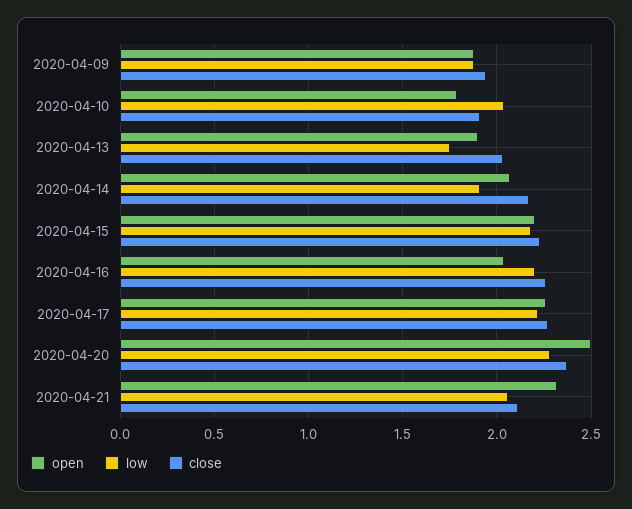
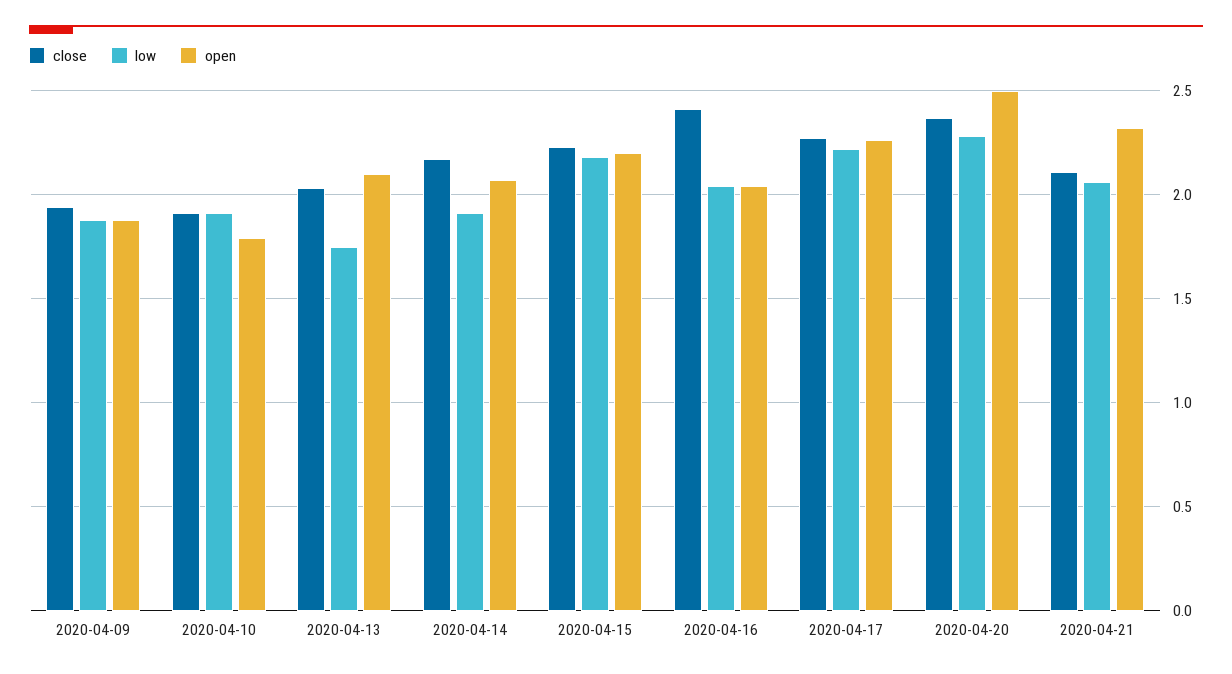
  {
    "open": {
      "2020-04-09": 1.9,
      "2020-04-10": 1.8,
-     "2020-04-13": 1.9,
+     "2020-04-13": 2.1,
      "2020-04-14": 2.05,
      "2020-04-15": 2.2,
      "2020-04-16": 2.05,
      "2020-04-17": 2.25,
      "2020-04-20": 2.5,
      "2020-04-21": 2.3
    },
    "low": {
      "2020-04-09": 1.9,
-     "2020-04-10": 2.05,
+     "2020-04-10": 1.9,
      "2020-04-13": 1.75,
      "2020-04-14": 1.9,
      "2020-04-15": 2.2,
-     "2020-04-16": 2.2,
+     "2020-04-16": 2.05,
      "2020-04-17": 2.2,
      "2020-04-20": 2.3,
      "2020-04-21": 2.05
    },
    "close": {
      "2020-04-09": 1.95,
      "2020-04-10": 1.9,
      "2020-04-13": 2.05,
      "2020-04-14": 2.15,
      "2020-04-15": 2.25,
-     "2020-04-16": 2.25,
+     "2020-04-16": 2.4,
      "2020-04-17": 2.25,
      "2020-04-20": 2.35,
      "2020-04-21": 2.1
    }
  }

